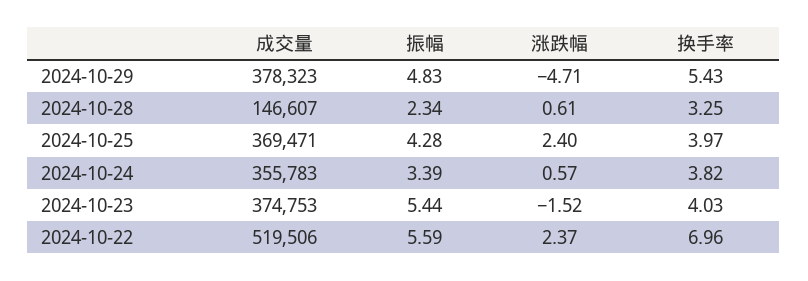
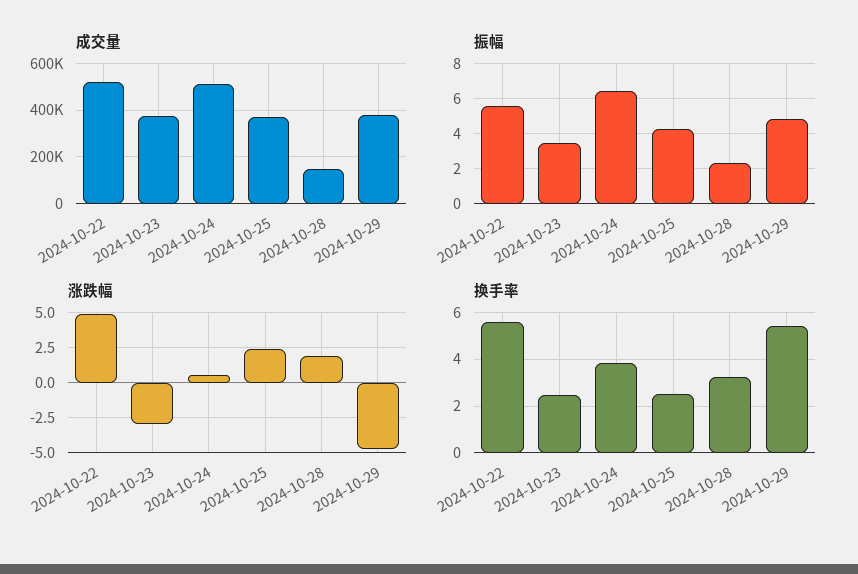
  {
    "成交量": {
      "2024-10-29": 378323,
      "2024-10-28": 146607,
      "2024-10-25": 369471,
-     "2024-10-24": 355783,
+     "2024-10-24": 500000,
      "2024-10-23": 374753,
      "2024-10-22": 519506
    },
    "振幅": {
      "2024-10-29": 4.83,
      "2024-10-28": 2.34,
      "2024-10-25": 4.28,
-     "2024-10-24": 3.39,
+     "2024-10-24": 6.5,
-     "2024-10-23": 5.44,
+     "2024-10-23": 3.5,
      "2024-10-22": 5.59
    },
    "涨跌幅": {
      "2024-10-29": -4.71,
-     "2024-10-28": 0.61,
+     "2024-10-28": 2,
      "2024-10-25": 2.4,
      "2024-10-24": 0.57,
-     "2024-10-23": -1.52,
+     "2024-10-23": -3,
-     "2024-10-22": 2.37
+     "2024-10-22": 5
    },
    "换手率": {
      "2024-10-29": 5.43,
      "2024-10-28": 3.25,
-     "2024-10-25": 3.97,
+     "2024-10-25": 2.5,
      "2024-10-24": 3.82,
-     "2024-10-23": 4.03,
+     "2024-10-23": 2.5,
-     "2024-10-22": 6.96
+     "2024-10-22": 5.5
    }
  }

